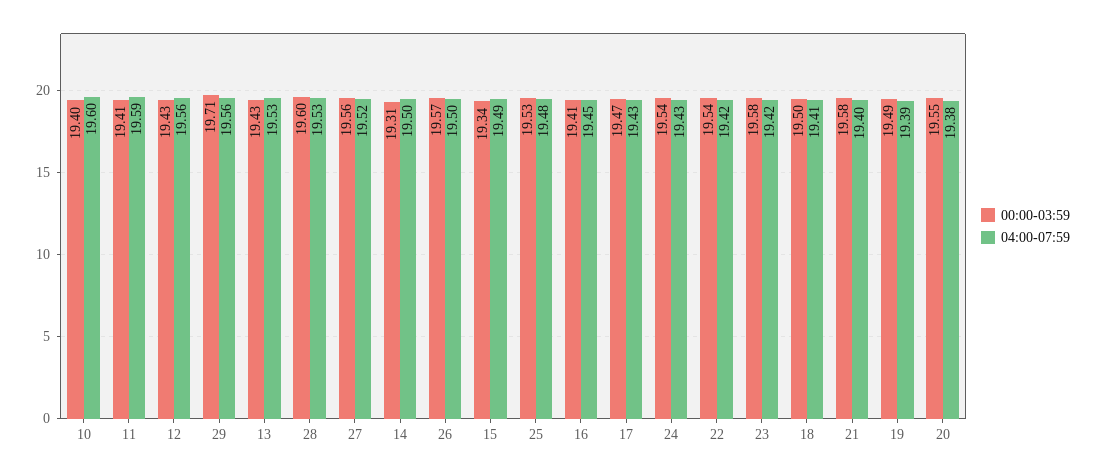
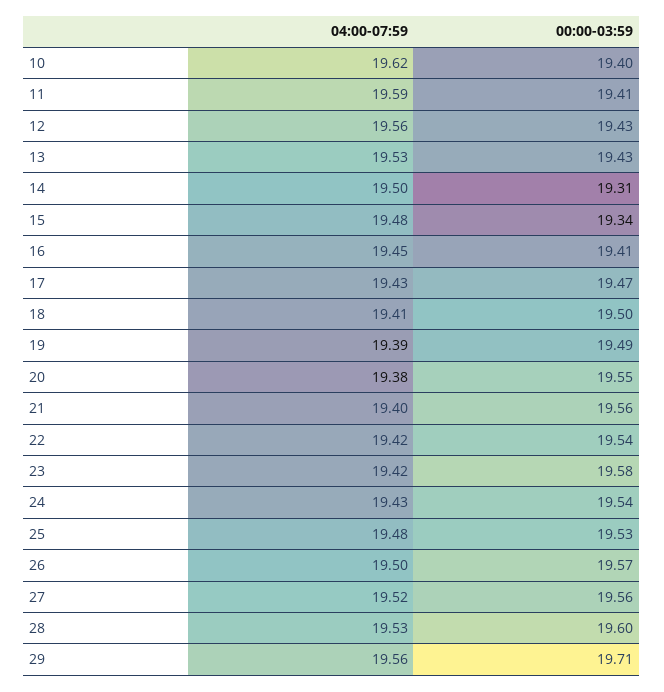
  {
    "00:00-03:59": {
      "10": 19.4,
      "11": 19.41,
      "12": 19.43,
      "29": 19.71,
      "13": 19.43,
      "28": 19.6,
      "27": 19.56,
      "14": 19.31,
      "26": 19.57,
      "15": 19.34,
      "25": 19.53,
      "16": 19.41,
      "17": 19.47,
      "24": 19.54,
      "22": 19.54,
      "23": 19.58,
      "18": 19.5,
-     "21": 19.58,
+     "21": 19.56,
      "19": 19.49,
      "20": 19.55
    },
    "04:00-07:59": {
-     "10": 19.6,
+     "10": 19.62,
      "11": 19.59,
      "12": 19.56,
      "29": 19.56,
      "13": 19.53,
      "28": 19.53,
      "27": 19.52,
      "14": 19.5,
      "26": 19.5,
-     "15": 19.49,
+     "15": 19.48,
      "25": 19.48,
      "16": 19.45,
      "17": 19.43,
      "24": 19.43,
      "22": 19.42,
      "23": 19.42,
      "18": 19.41,
      "21": 19.4,
      "19": 19.39,
      "20": 19.38
    }
  }

